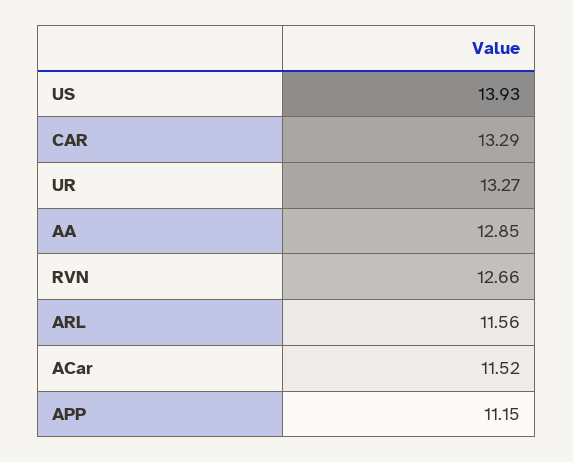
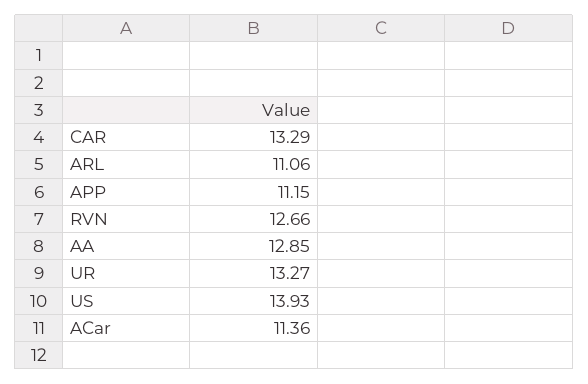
  {
    "US": 13.93,
    "CAR": 13.29,
    "UR": 13.27,
    "AA": 12.85,
    "RVN": 12.66,
-   "ARL": 11.56,
+   "ARL": 11.06,
-   "ACar": 11.52,
+   "ACar": 11.36,
    "APP": 11.15
  }

